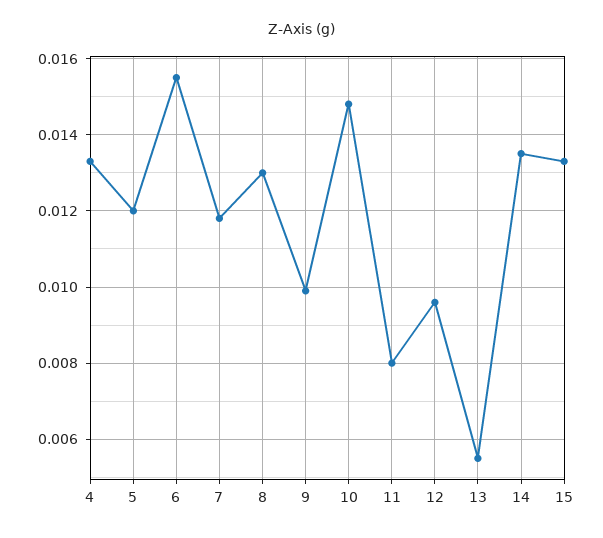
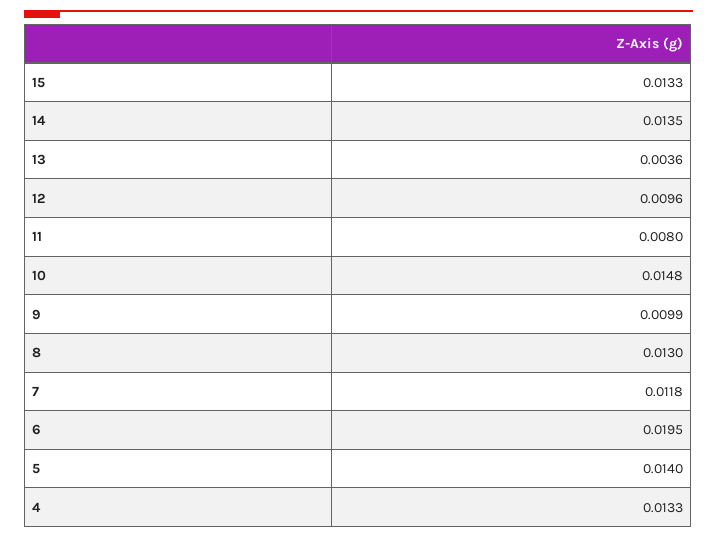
  {
    "4": 0.0133,
-   "5": 0.012,
+   "5": 0.014,
-   "6": 0.0155,
+   "6": 0.0195,
    "7": 0.0118,
    "8": 0.013,
    "9": 0.0099,
    "10": 0.0148,
    "11": 0.008,
    "12": 0.0096,
-   "13": 0.0055,
+   "13": 0.0036,
    "14": 0.0135,
    "15": 0.0133
  }

